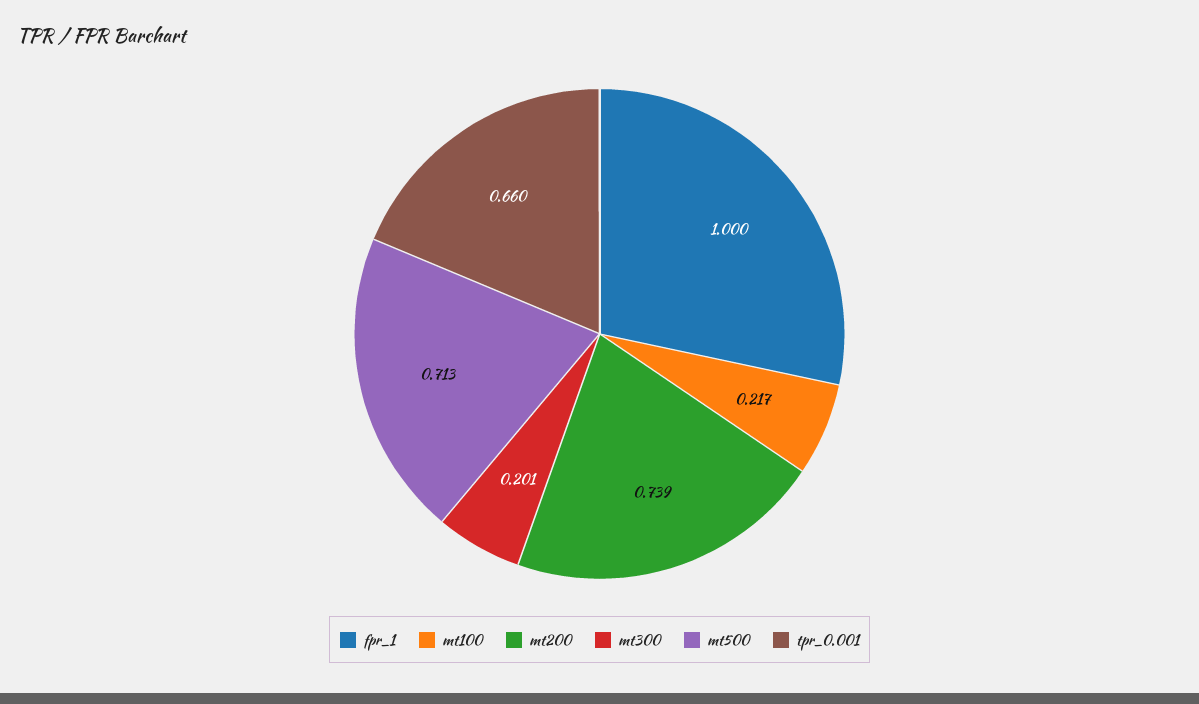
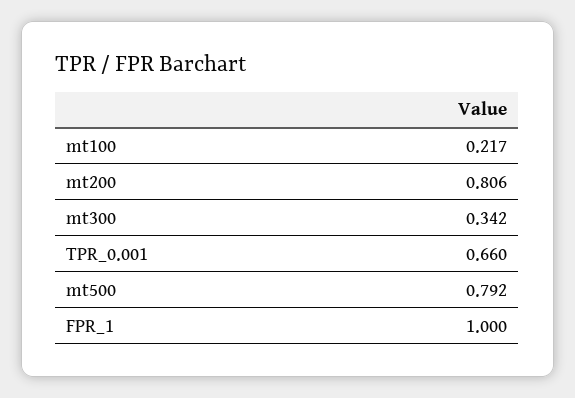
  {
    "fpr_1": 1,
    "mt100": 0.217,
-   "mt200": 0.739,
+   "mt200": 0.806,
-   "mt300": 0.201,
+   "mt300": 0.342,
-   "mt500": 0.713,
+   "mt500": 0.792,
    "tpr_0.001": 0.66
  }

